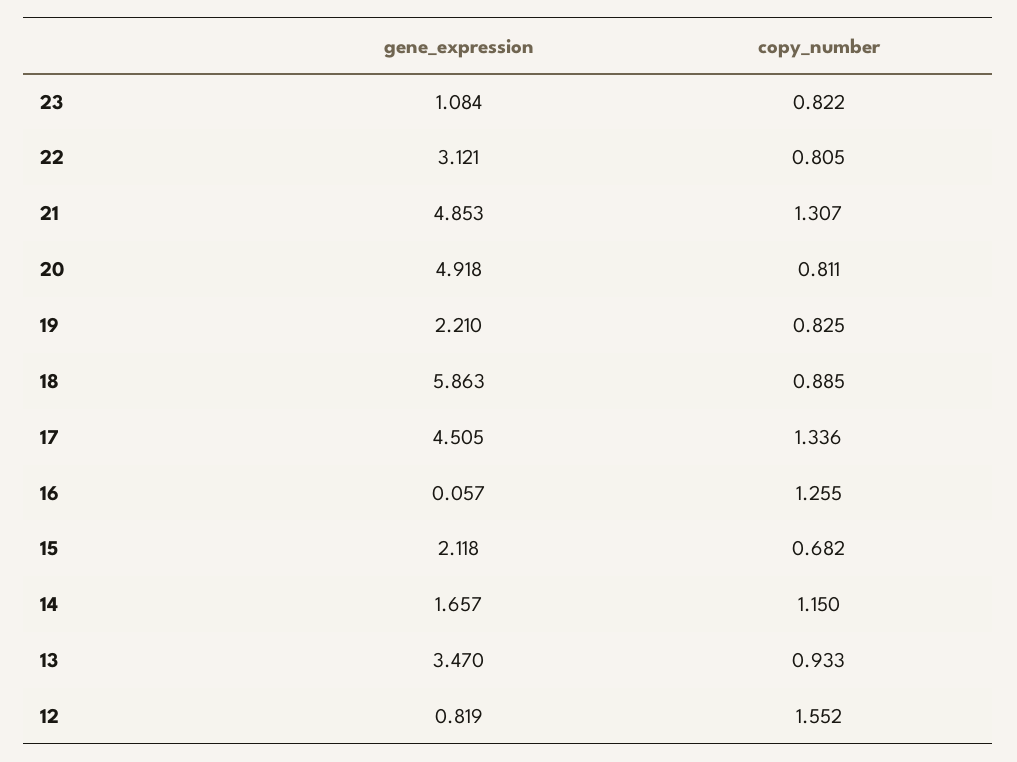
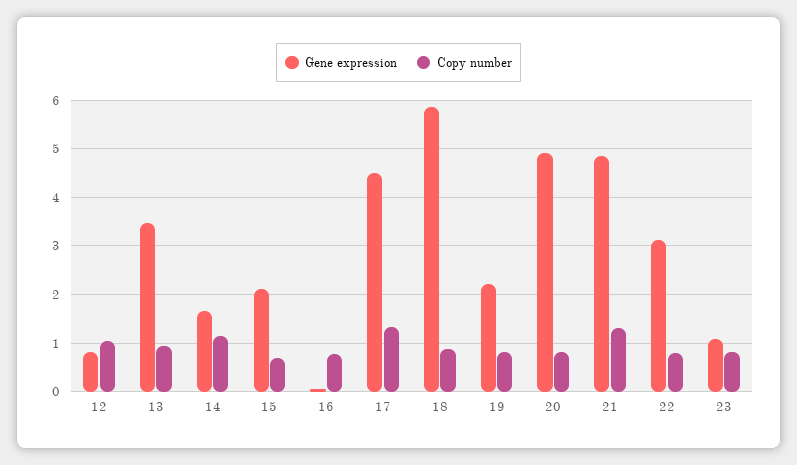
  {
    "gene_expression": {
      "23": 1.084,
      "22": 3.121,
      "21": 4.853,
      "20": 4.918,
      "19": 2.21,
      "18": 5.863,
      "17": 4.505,
      "16": 0.057,
      "15": 2.118,
      "14": 1.657,
      "13": 3.47,
      "12": 0.819
    },
    "copy_number": {
      "23": 0.822,
      "22": 0.805,
      "21": 1.307,
      "20": 0.811,
      "19": 0.825,
      "18": 0.885,
      "17": 1.336,
-     "16": 1.255,
+     "16": 0.8,
      "15": 0.682,
      "14": 1.15,
      "13": 0.933,
-     "12": 1.552
+     "12": 1
    }
  }

